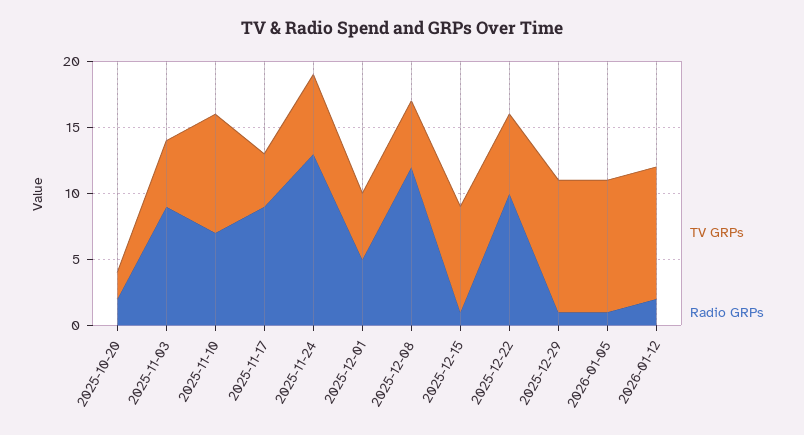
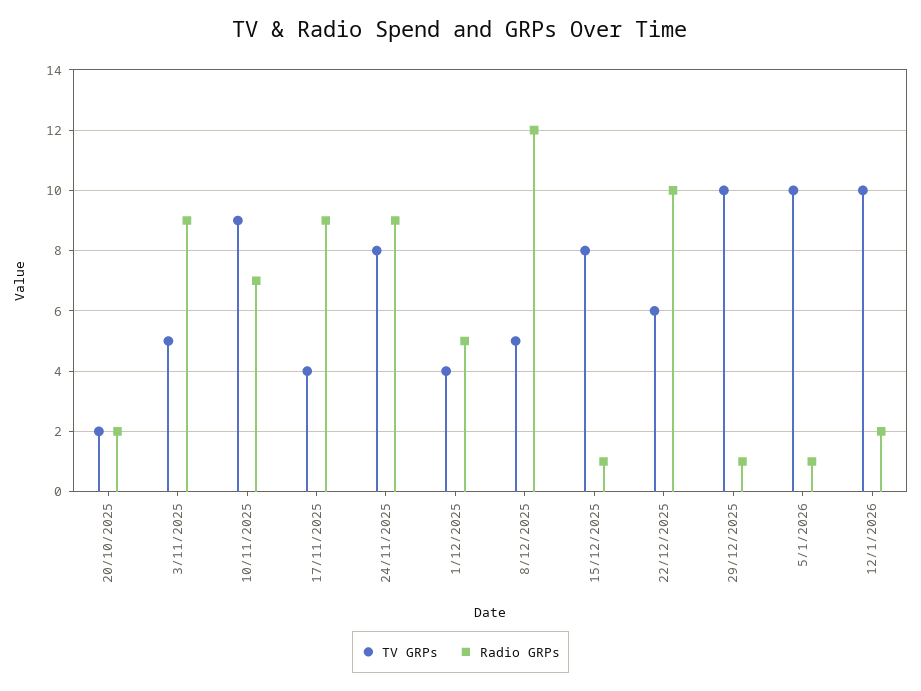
  {
    "TV GRPs": {
      "2025-10-20": 2,
      "2025-11-03": 5,
      "2025-11-10": 9,
      "2025-11-17": 4,
-     "2025-11-24": 6,
+     "2025-11-24": 8,
-     "2025-12-01": 5,
+     "2025-12-01": 4,
      "2025-12-08": 5,
      "2025-12-15": 8,
      "2025-12-22": 6,
      "2025-12-29": 10,
      "2026-01-05": 10,
      "2026-01-12": 10
    },
    "Radio GRPs": {
      "2025-10-20": 2,
      "2025-11-03": 9,
      "2025-11-10": 7,
      "2025-11-17": 9,
-     "2025-11-24": 13,
+     "2025-11-24": 9,
      "2025-12-01": 5,
      "2025-12-08": 12,
      "2025-12-15": 1,
      "2025-12-22": 10,
      "2025-12-29": 1,
      "2026-01-05": 1,
      "2026-01-12": 2
    }
  }

